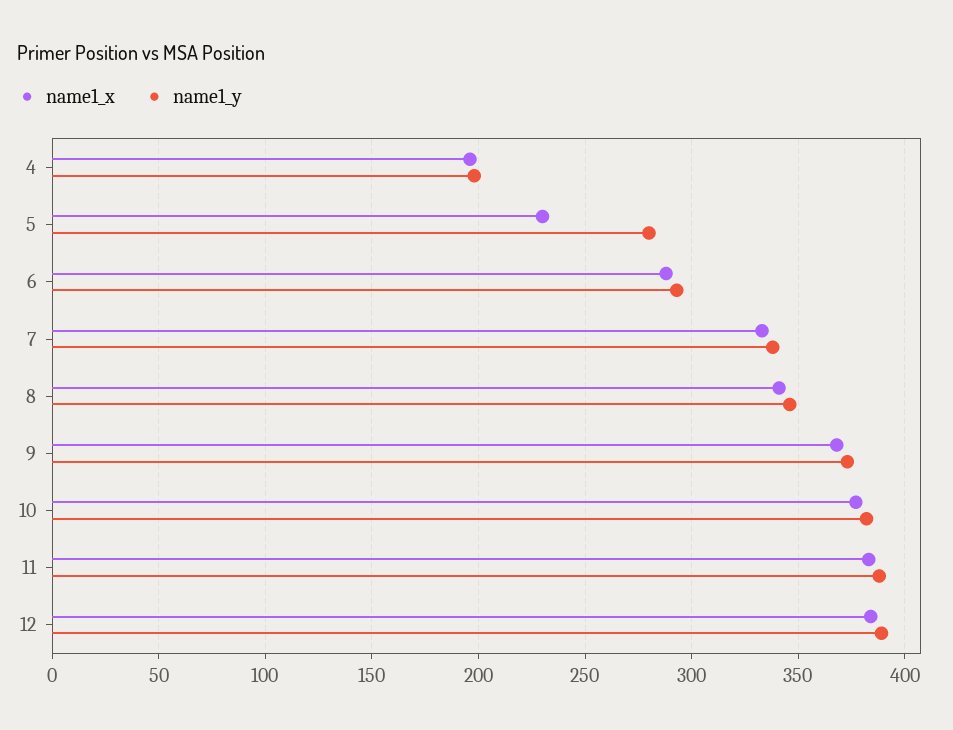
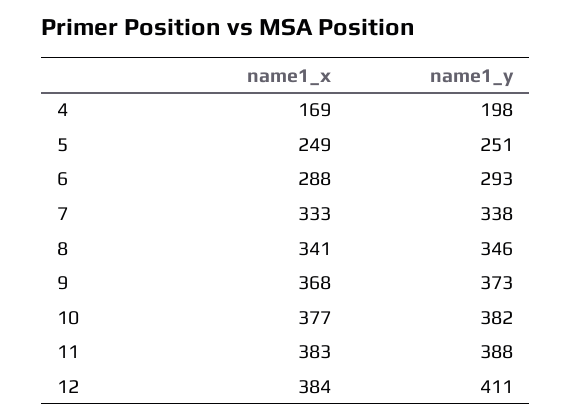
  {
    "name1_x": {
-     "4": 195,
+     "4": 169,
-     "5": 230,
+     "5": 249,
      "6": 288,
      "7": 333,
      "8": 341,
      "9": 368,
      "10": 377,
      "11": 383,
      "12": 384
    },
    "name1_y": {
      "4": 198,
-     "5": 280,
+     "5": 251,
      "6": 293,
      "7": 338,
      "8": 346,
      "9": 373,
      "10": 382,
      "11": 388,
-     "12": 390
+     "12": 411
    }
  }

